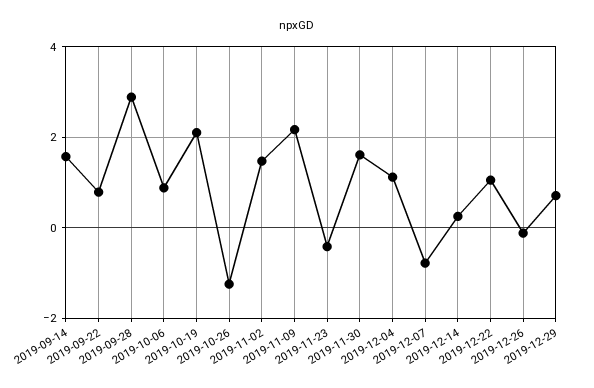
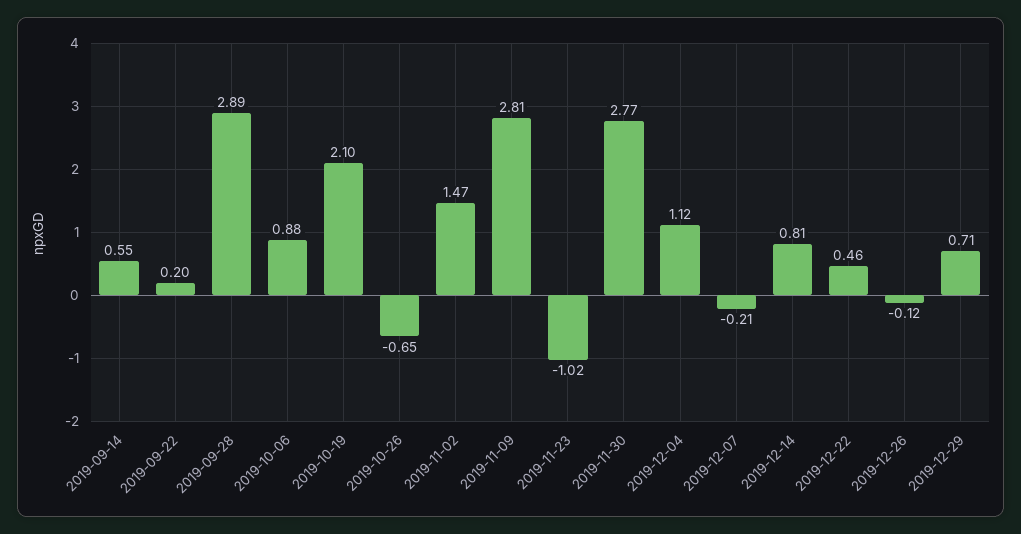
  {
-   "2019-09-14": 1.6,
+   "2019-09-14": 0.55,
-   "2019-09-22": 0.8,
+   "2019-09-22": 0.2,
    "2019-09-28": 2.89,
    "2019-10-06": 0.88,
    "2019-10-19": 2.1,
-   "2019-10-26": -1.2,
+   "2019-10-26": -0.65,
    "2019-11-02": 1.47,
-   "2019-11-09": 2.2,
+   "2019-11-09": 2.81,
-   "2019-11-23": -0.4,
+   "2019-11-23": -1.02,
-   "2019-11-30": 1.6,
+   "2019-11-30": 2.77,
    "2019-12-04": 1.12,
-   "2019-12-07": -0.8,
+   "2019-12-07": -0.21,
-   "2019-12-14": 0.2,
+   "2019-12-14": 0.81,
-   "2019-12-22": 1,
+   "2019-12-22": 0.46,
    "2019-12-26": -0.12,
    "2019-12-29": 0.71
  }

